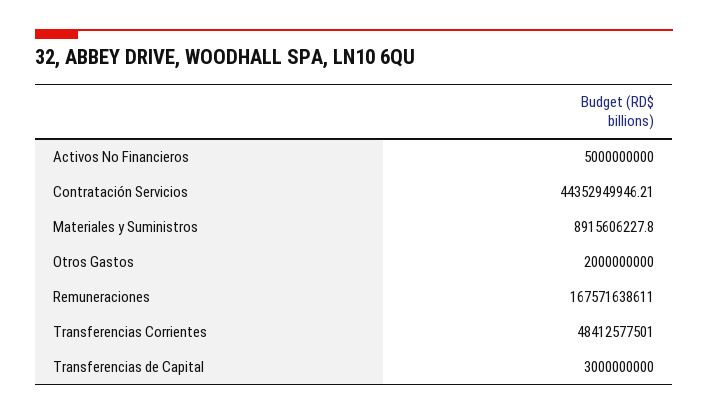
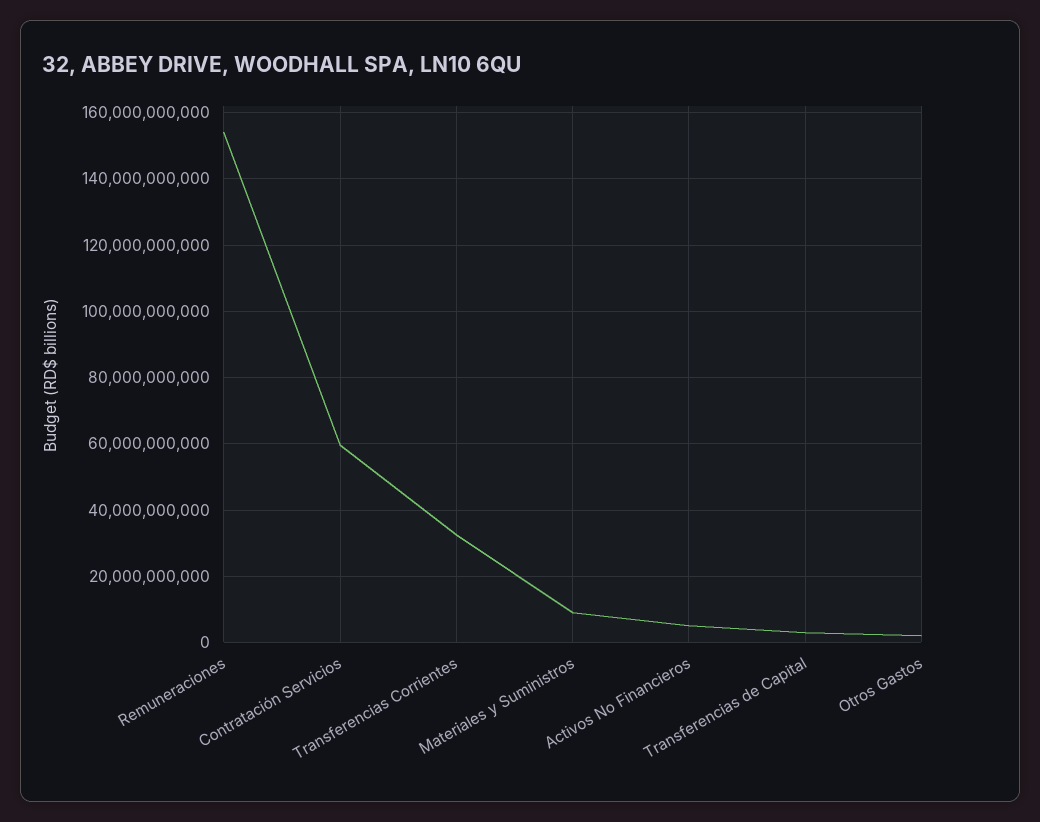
  {
    "Activos No Financieros": 5000000000,
-   "Contratación Servicios": 44352949946.21,
+   "Contratación Servicios": 60000000000,
    "Materiales y Suministros": 8915606227.8,
    "Otros Gastos": 2000000000,
-   "Remuneraciones": 167571638611,
+   "Remuneraciones": 154000000000,
-   "Transferencias Corrientes": 48412577501,
+   "Transferencias Corrientes": 32000000000,
    "Transferencias de Capital": 3000000000
  }

